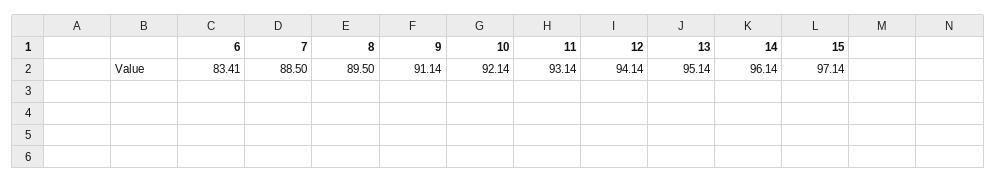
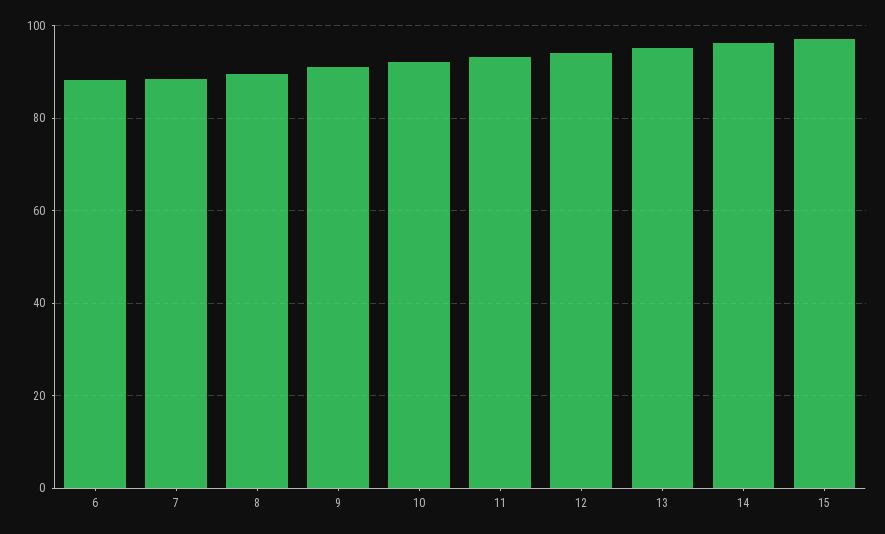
  {
-   "6": 83.41,
+   "6": 88,
    "7": 88.5,
    "8": 89.5,
    "9": 91.14,
    "10": 92.14,
    "11": 93.14,
    "12": 94.14,
    "13": 95.14,
    "14": 96.14,
    "15": 97.14
  }

